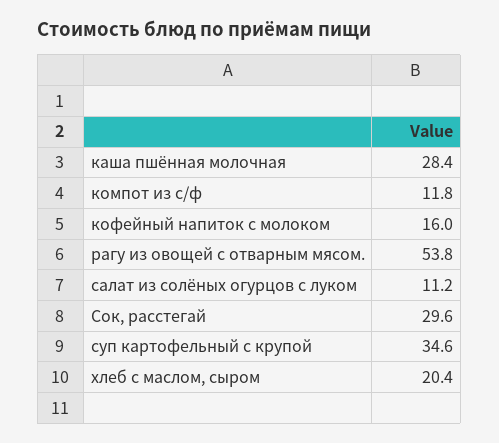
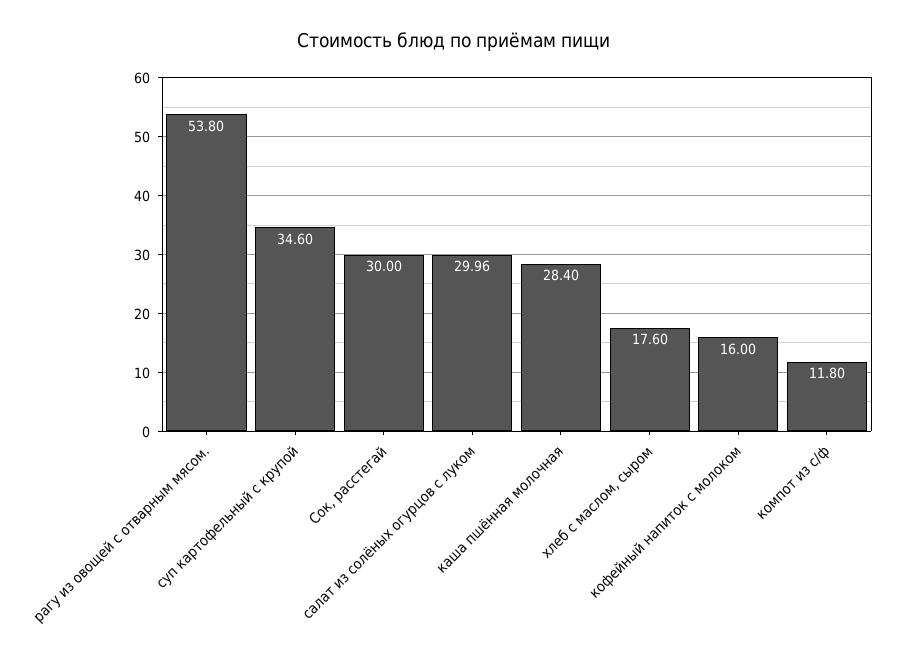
  {
    "каша пшённая молочная": 28.4,
    "компот из с/ф": 11.8,
    "кофейный напиток с молоком": 16,
    "рагу из овощей с отварным мясом.": 53.8,
-   "салат из солёных огурцов с луком": 11.2,
+   "салат из солёных огурцов с луком": 29.96,
-   "Сок, расстегай": 29.6,
+   "Сок, расстегай": 30,
    "суп картофельный с крупой": 34.6,
-   "хлеб с маслом, сыром": 20.4
+   "хлеб с маслом, сыром": 17.6
  }

